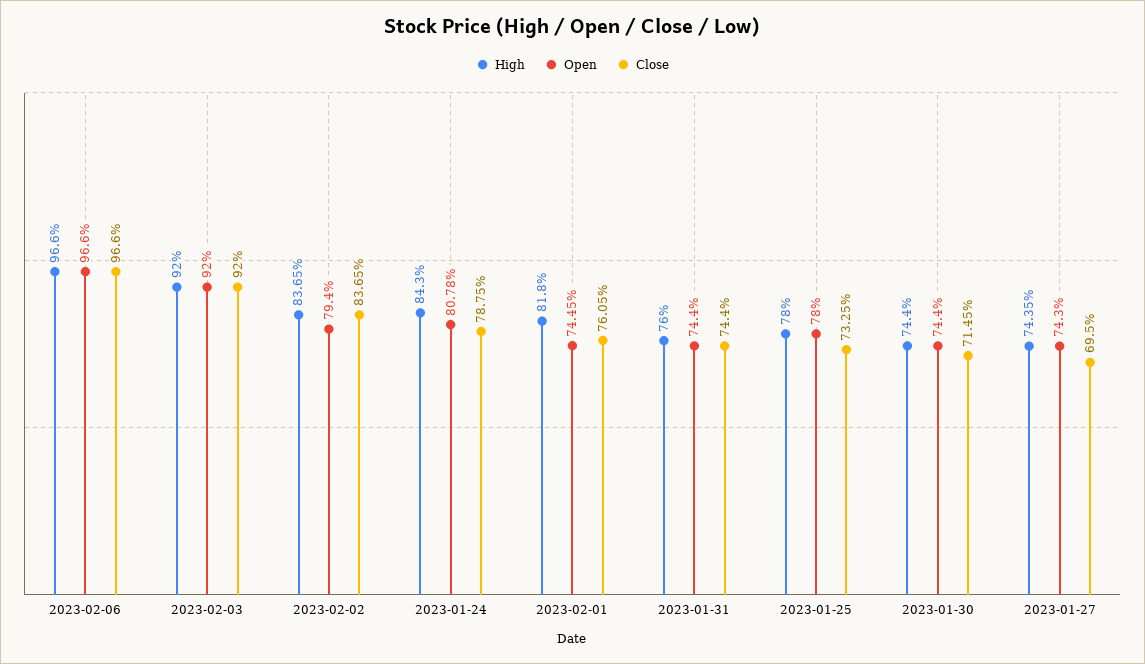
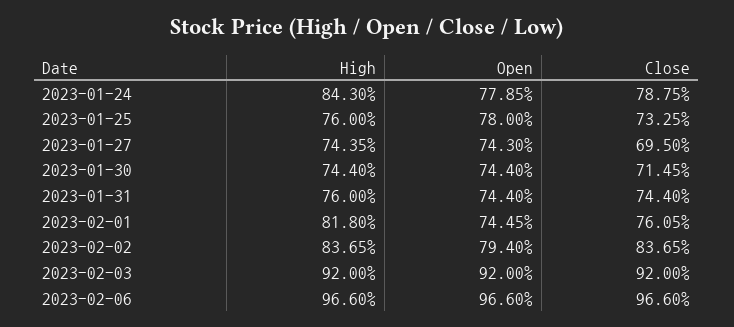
  {
    "High": {
      "2023-02-06": 96.6,
      "2023-02-03": 92,
      "2023-02-02": 83.65,
      "2023-01-24": 84.3,
      "2023-02-01": 81.8,
      "2023-01-31": 76,
-     "2023-01-25": 78,
+     "2023-01-25": 76,
      "2023-01-30": 74.4,
      "2023-01-27": 74.35
    },
    "Open": {
      "2023-02-06": 96.6,
      "2023-02-03": 92,
      "2023-02-02": 79.4,
-     "2023-01-24": 80.78,
+     "2023-01-24": 77.85,
      "2023-02-01": 74.45,
      "2023-01-31": 74.4,
      "2023-01-25": 78,
      "2023-01-30": 74.4,
      "2023-01-27": 74.3
    },
    "Close": {
      "2023-02-06": 96.6,
      "2023-02-03": 92,
      "2023-02-02": 83.65,
      "2023-01-24": 78.75,
      "2023-02-01": 76.05,
      "2023-01-31": 74.4,
      "2023-01-25": 73.25,
      "2023-01-30": 71.45,
      "2023-01-27": 69.5
    }
  }

